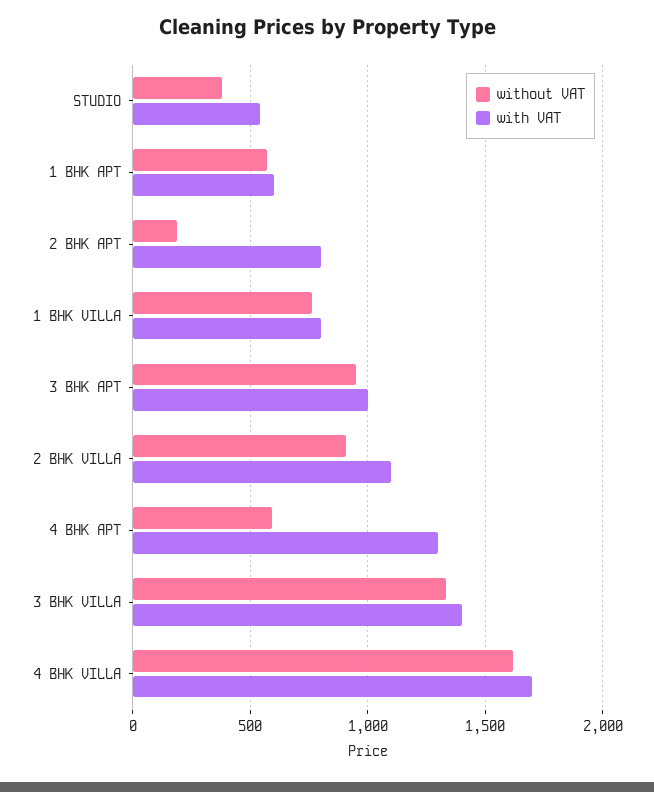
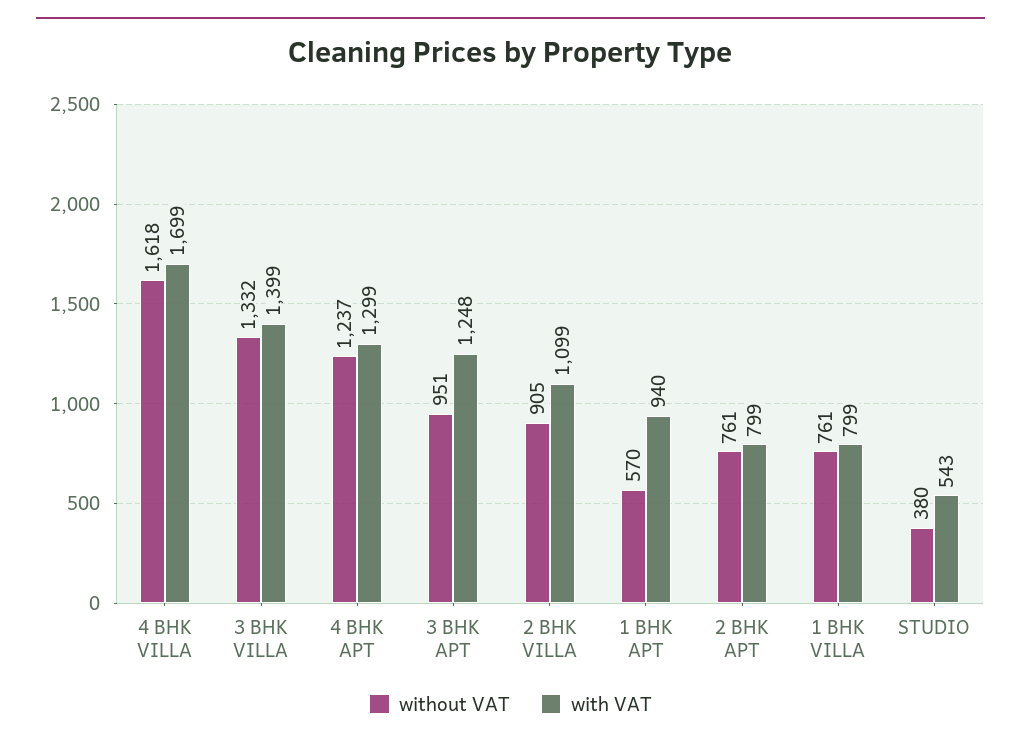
  {
    "without VAT": {
      "STUDIO": 380,
      "1 BHK APT": 570,
-     "2 BHK APT": 200,
+     "2 BHK APT": 761,
      "1 BHK VILLA": 761,
      "3 BHK APT": 951,
      "2 BHK VILLA": 905,
-     "4 BHK APT": 600,
+     "4 BHK APT": 1237,
      "3 BHK VILLA": 1332,
      "4 BHK VILLA": 1618
    },
    "with VAT": {
      "STUDIO": 543,
-     "1 BHK APT": 600,
+     "1 BHK APT": 940,
      "2 BHK APT": 799,
      "1 BHK VILLA": 799,
-     "3 BHK APT": 1000,
+     "3 BHK APT": 1248,
      "2 BHK VILLA": 1099,
      "4 BHK APT": 1299,
      "3 BHK VILLA": 1399,
      "4 BHK VILLA": 1699
    }
  }

